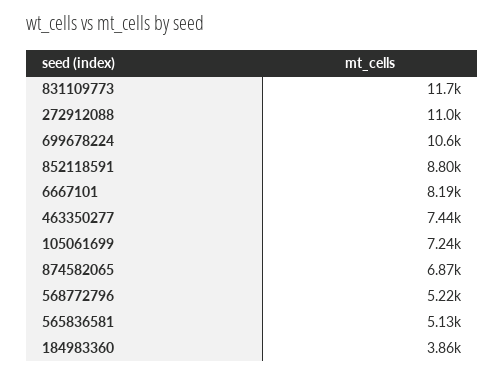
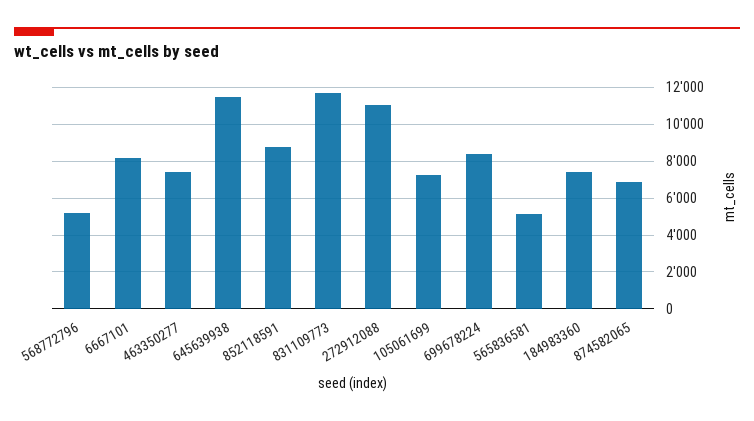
  {
    "831109773": 11700,
    "272912088": 11000,
-   "699678224": 10600,
+   "699678224": 8500,
    "852118591": 8800,
    "6667101": 8190,
    "463350277": 7440,
    "105061699": 7240,
    "874582065": 6870,
    "568772796": 5220,
    "565836581": 5130,
-   "184983360": 3860
+   "184983360": 7500,
+   "645639938": 11500
  }

